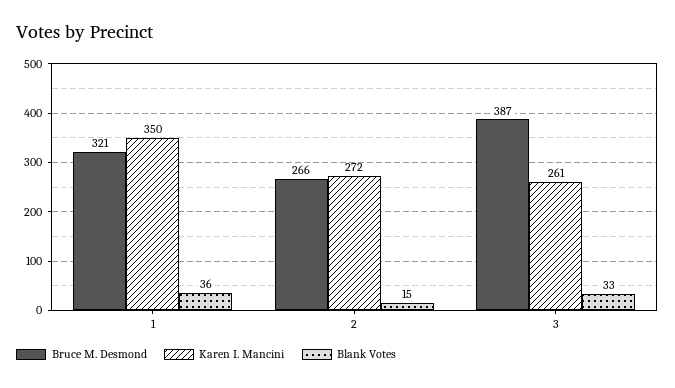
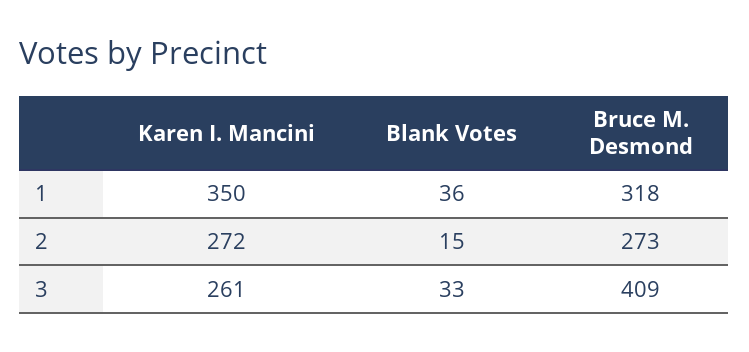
  {
    "Bruce M. Desmond": {
-     "1": 321,
+     "1": 318,
-     "2": 266,
+     "2": 273,
-     "3": 387
+     "3": 409
    },
    "Karen I. Mancini": {
      "1": 350,
      "2": 272,
      "3": 261
    },
    "Blank Votes": {
      "1": 36,
      "2": 15,
      "3": 33
    }
  }

